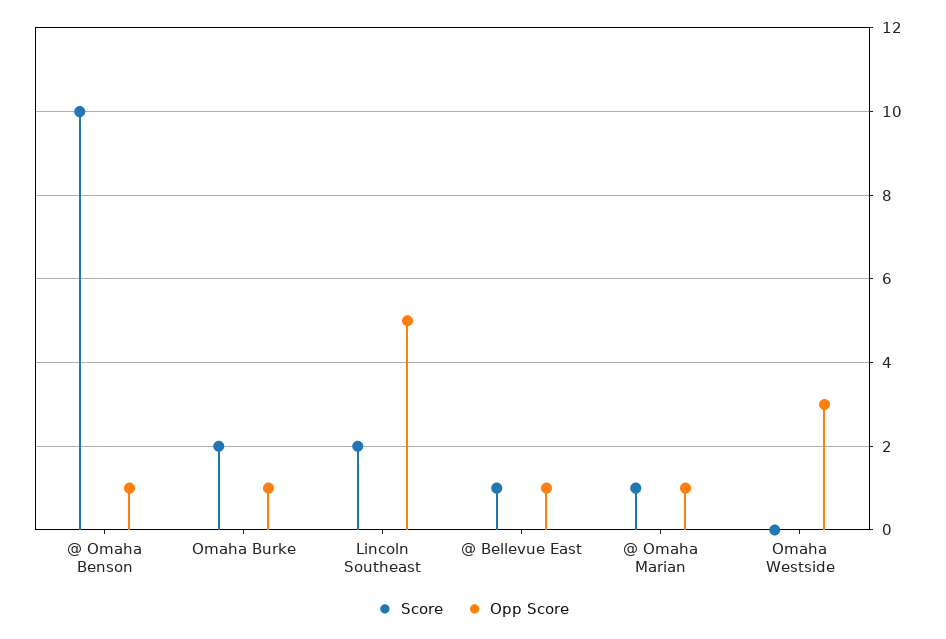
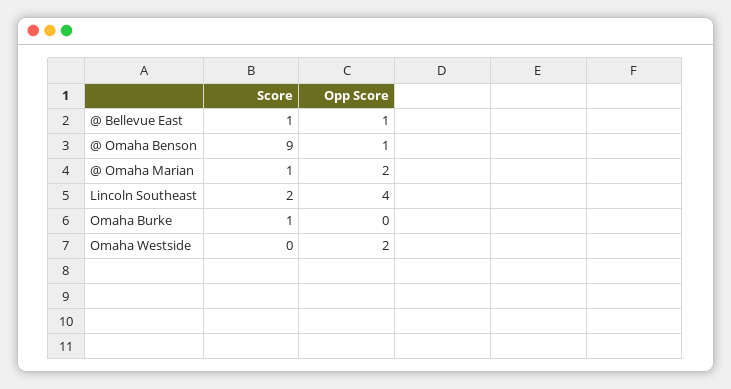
  {
    "Score": {
-     "@ Omaha Benson": 10,
+     "@ Omaha Benson": 9,
-     "Omaha Burke": 2,
+     "Omaha Burke": 1,
      "Lincoln Southeast": 2,
      "@ Bellevue East": 1,
      "@ Omaha Marian": 1,
      "Omaha Westside": 0
    },
    "Opp Score": {
      "@ Omaha Benson": 1,
-     "Omaha Burke": 1,
+     "Omaha Burke": 0,
-     "Lincoln Southeast": 5,
+     "Lincoln Southeast": 4,
      "@ Bellevue East": 1,
-     "@ Omaha Marian": 1,
+     "@ Omaha Marian": 2,
-     "Omaha Westside": 3
+     "Omaha Westside": 2
    }
  }

